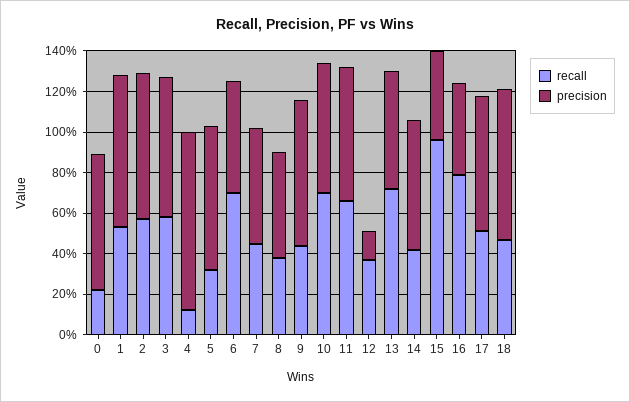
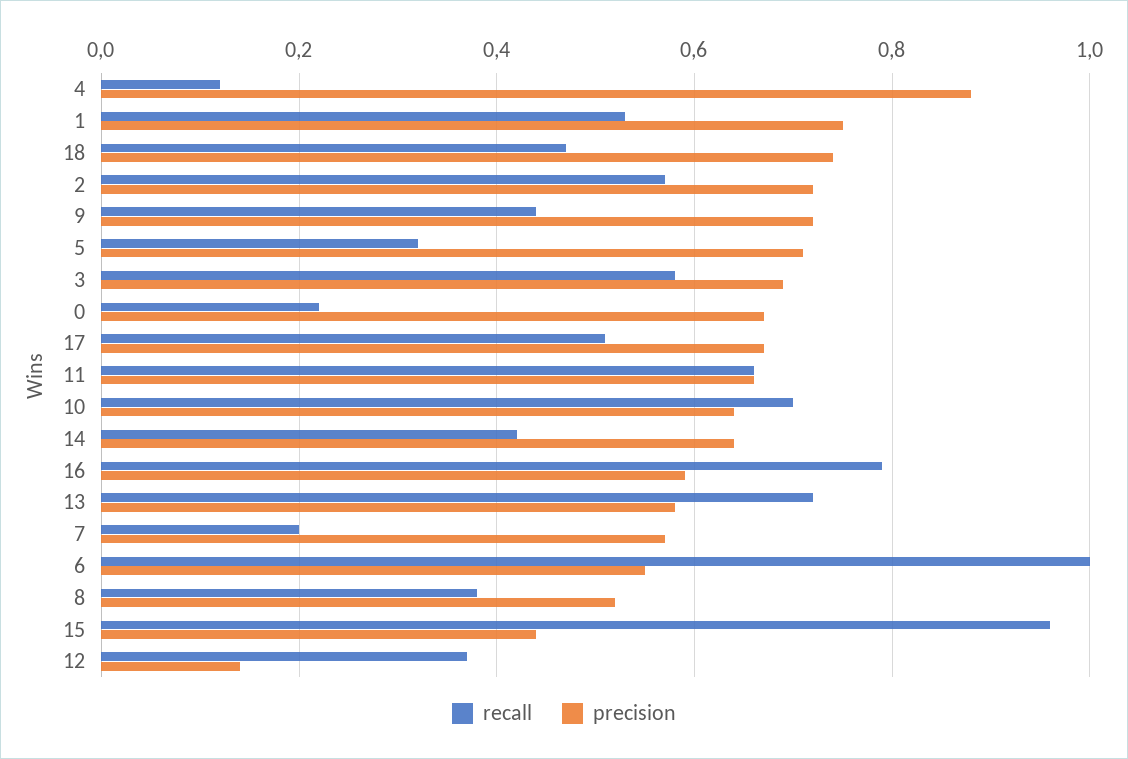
  {
    "recall": {
      "0": 0.2,
      "1": 0.55,
      "2": 0.55,
      "3": 0.6,
      "4": 0.1,
      "5": 0.3,
-     "6": 0.7,
+     "6": 1,
-     "7": 0.45,
+     "7": 0.2,
      "8": 0.4,
      "9": 0.45,
      "10": 0.7,
      "11": 0.65,
      "12": 0.35,
      "13": 0.7,
      "14": 0.4,
      "15": 0.95,
      "16": 0.8,
      "17": 0.5,
      "18": 0.45
    },
    "precision": {
      "0": 0.65,
      "1": 0.75,
      "2": 0.7,
      "3": 0.7,
      "4": 0.9,
      "5": 0.7,
      "6": 0.55,
      "7": 0.55,
      "8": 0.5,
      "9": 0.7,
      "10": 0.65,
      "11": 0.65,
      "12": 0.15,
      "13": 0.6,
      "14": 0.65,
      "15": 0.45,
-     "16": 0.45,
+     "16": 0.6,
      "17": 0.65,
      "18": 0.75
    }
  }

